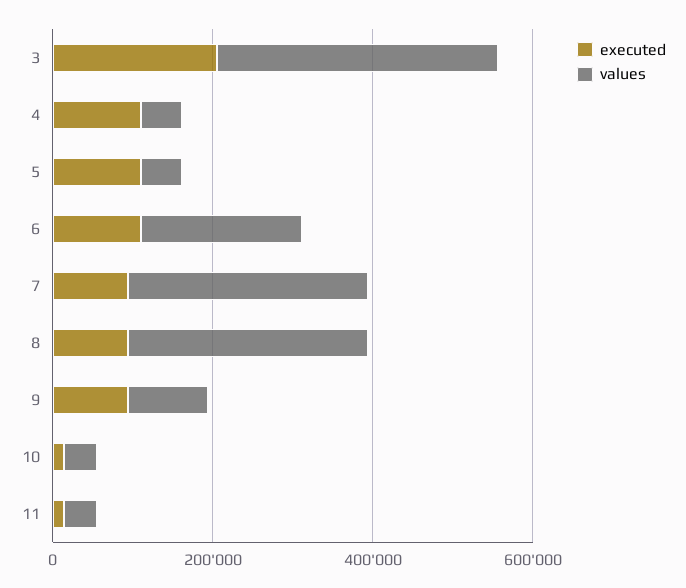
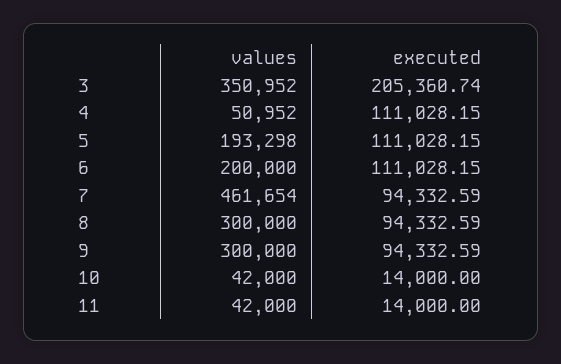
  {
    "executed": {
      "3": 205360.74,
      "4": 111028.15,
      "5": 111028.15,
      "6": 111028.15,
      "7": 94332.59,
      "8": 94332.59,
      "9": 94332.59,
      "10": 14000,
      "11": 14000
    },
    "values": {
      "3": 350952,
      "4": 50952,
-     "5": 50000,
+     "5": 193298,
      "6": 200000,
-     "7": 300000,
+     "7": 461654,
      "8": 300000,
-     "9": 100000,
+     "9": 300000,
      "10": 42000,
      "11": 42000
    }
  }

